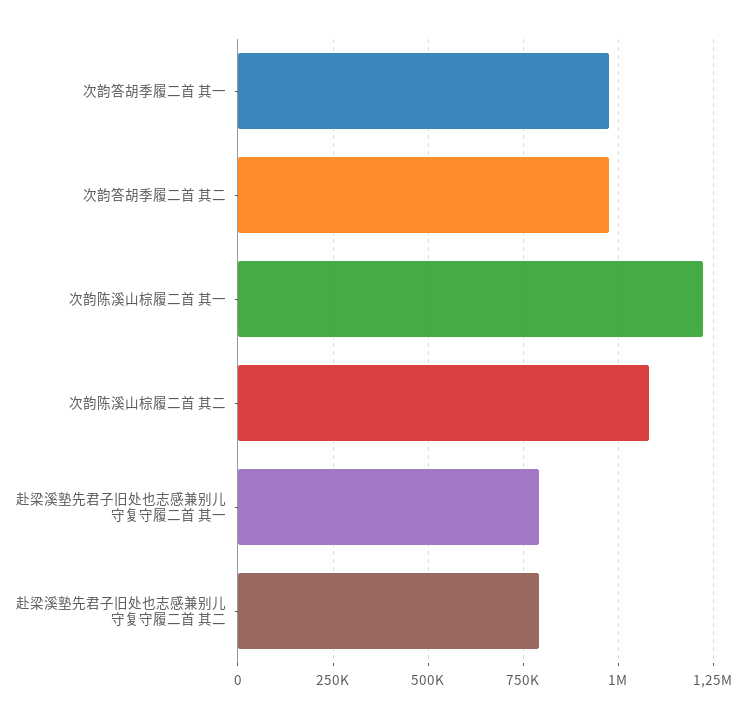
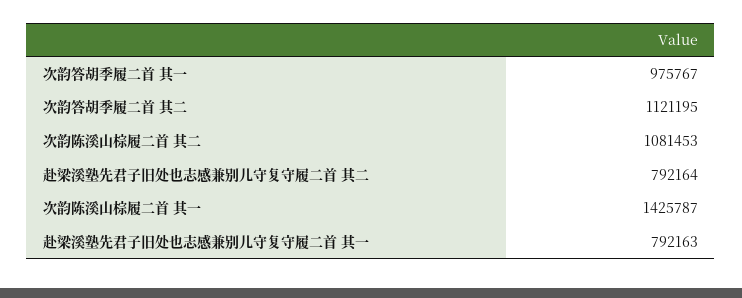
  {
    "次韵答胡季履二首 其一": 975767,
-   "次韵答胡季履二首 其二": 975000,
+   "次韵答胡季履二首 其二": 1121195,
-   "次韵陈溪山棕履二首 其一": 1225000,
+   "次韵陈溪山棕履二首 其一": 1425787,
    "次韵陈溪山棕履二首 其二": 1081453,
    "赴梁溪塾先君子旧处也志感兼别儿守复守履二首 其一": 792163,
    "赴梁溪塾先君子旧处也志感兼别儿守复守履二首 其二": 792164
  }

